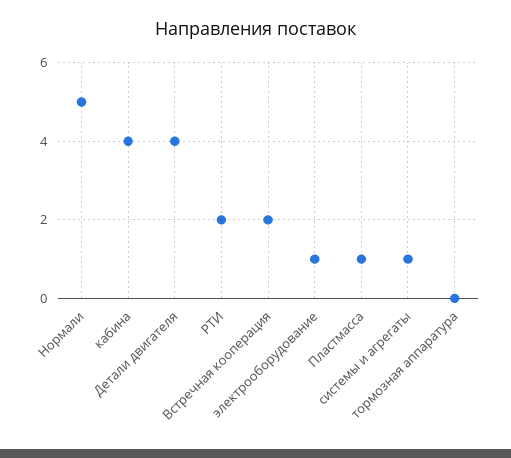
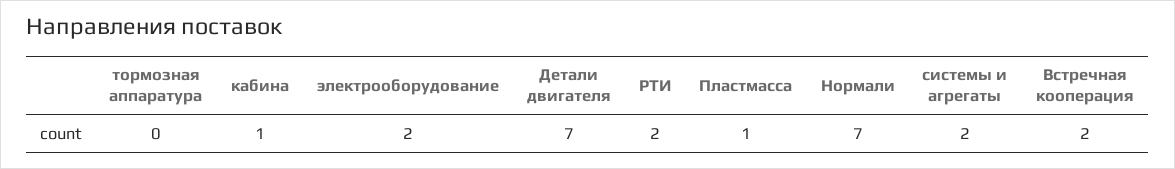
  {
-   "Нормали": 5,
+   "Нормали": 7,
-   "кабина": 4,
+   "кабина": 1,
-   "Детали двигателя": 4,
+   "Детали двигателя": 7,
    "РТИ": 2,
    "Встречная кооперация": 2,
-   "электрооборудование": 1,
+   "электрооборудование": 2,
    "Пластмасса": 1,
-   "системы и агрегаты": 1,
+   "системы и агрегаты": 2,
    "тормозная аппаратура": 0
  }

